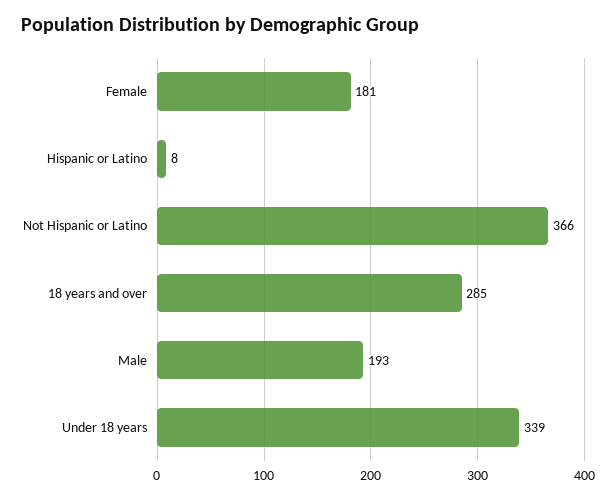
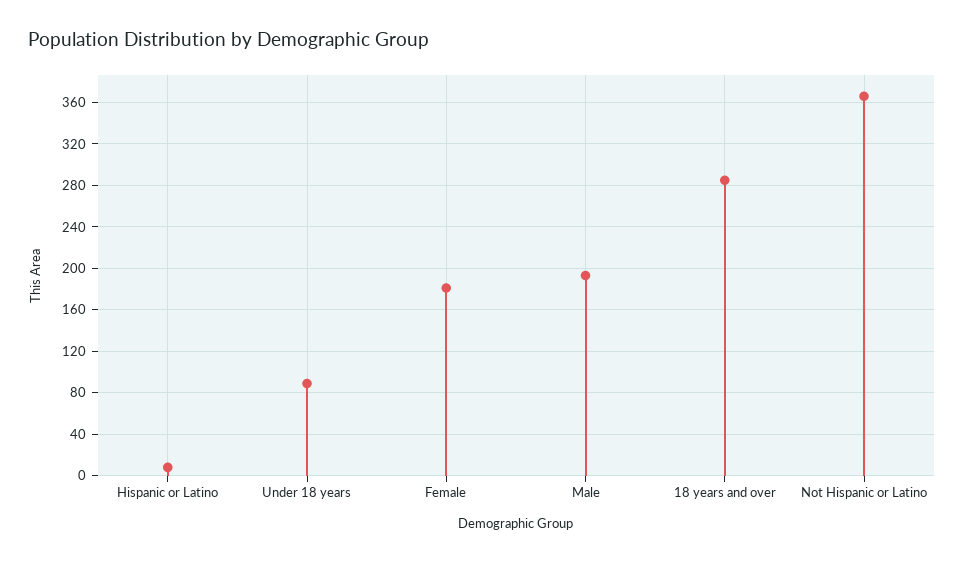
  {
    "Female": 181,
    "Hispanic or Latino": 8,
    "Not Hispanic or Latino": 366,
    "18 years and over": 285,
    "Male": 193,
-   "Under 18 years": 339
+   "Under 18 years": 90
  }

